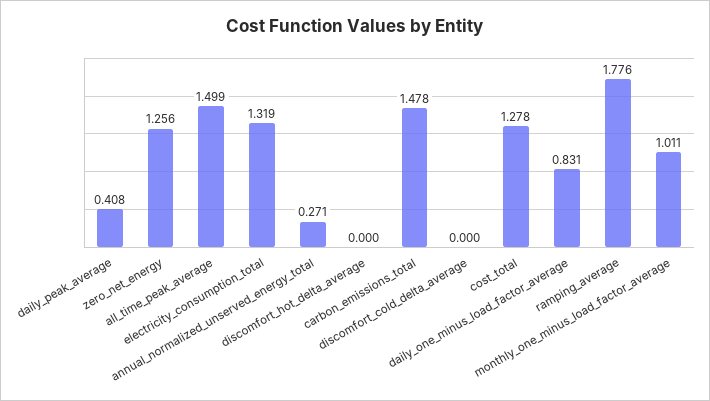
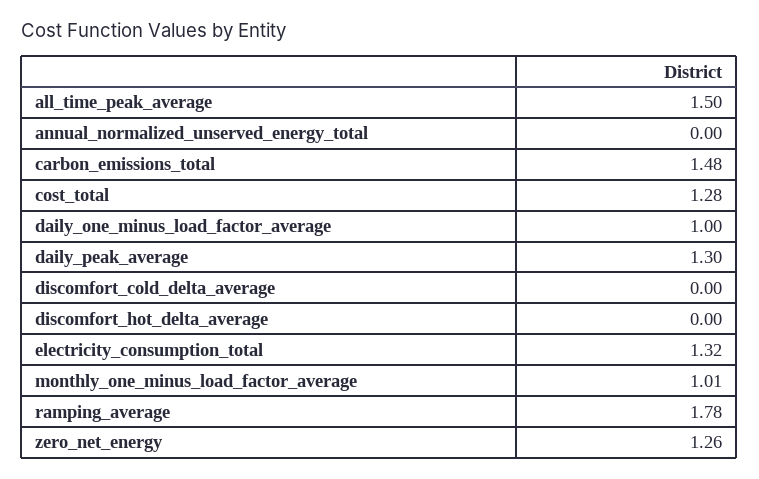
  {
-   "daily_peak_average": 0.408,
+   "daily_peak_average": 1.3,
    "zero_net_energy": 1.256,
    "all_time_peak_average": 1.499,
    "electricity_consumption_total": 1.319,
-   "annual_normalized_unserved_energy_total": 0.271,
+   "annual_normalized_unserved_energy_total": 0,
    "discomfort_hot_delta_average": 0,
    "carbon_emissions_total": 1.478,
    "discomfort_cold_delta_average": 0,
    "cost_total": 1.278,
-   "daily_one_minus_load_factor_average": 0.831,
+   "daily_one_minus_load_factor_average": 1,
    "ramping_average": 1.776,
    "monthly_one_minus_load_factor_average": 1.011
  }

